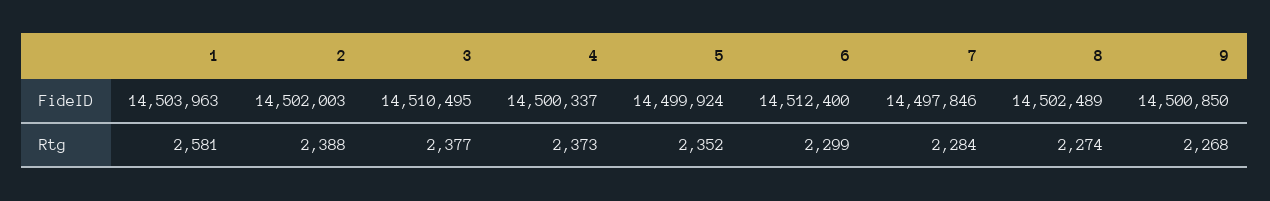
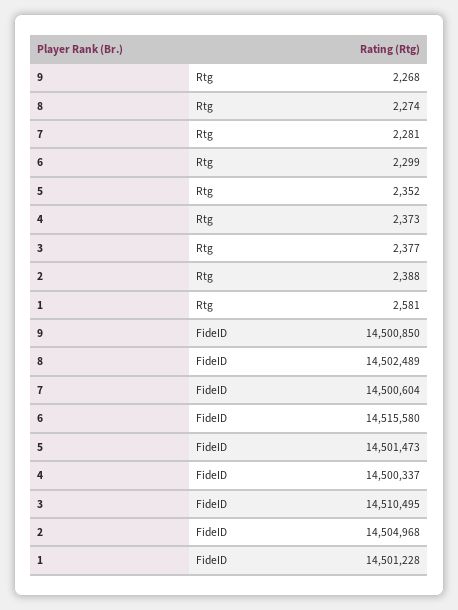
  {
    "1": {
-     "FideID": 14503963,
+     "FideID": 14501228,
      "Rtg": 2581
    },
    "2": {
-     "FideID": 14502003,
+     "FideID": 14504968,
      "Rtg": 2388
    },
    "3": {
      "FideID": 14510495,
      "Rtg": 2377
    },
    "4": {
      "FideID": 14500337,
      "Rtg": 2373
    },
    "5": {
-     "FideID": 14499924,
+     "FideID": 14501473,
      "Rtg": 2352
    },
    "6": {
-     "FideID": 14512400,
+     "FideID": 14515580,
      "Rtg": 2299
    },
    "7": {
-     "FideID": 14497846,
+     "FideID": 14500604,
-     "Rtg": 2284
+     "Rtg": 2281
    },
    "8": {
      "FideID": 14502489,
      "Rtg": 2274
    },
    "9": {
      "FideID": 14500850,
      "Rtg": 2268
    }
  }

